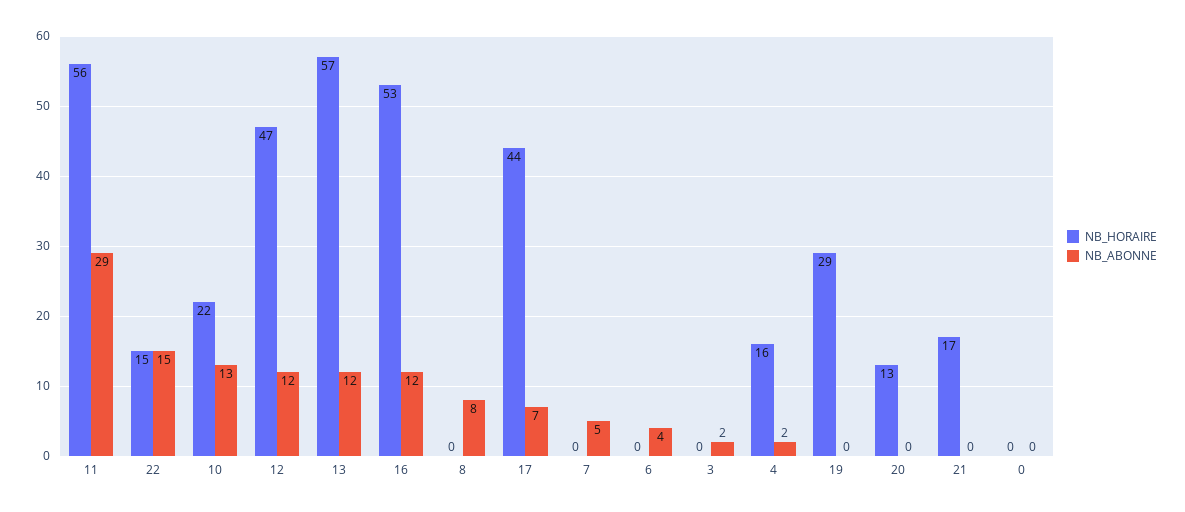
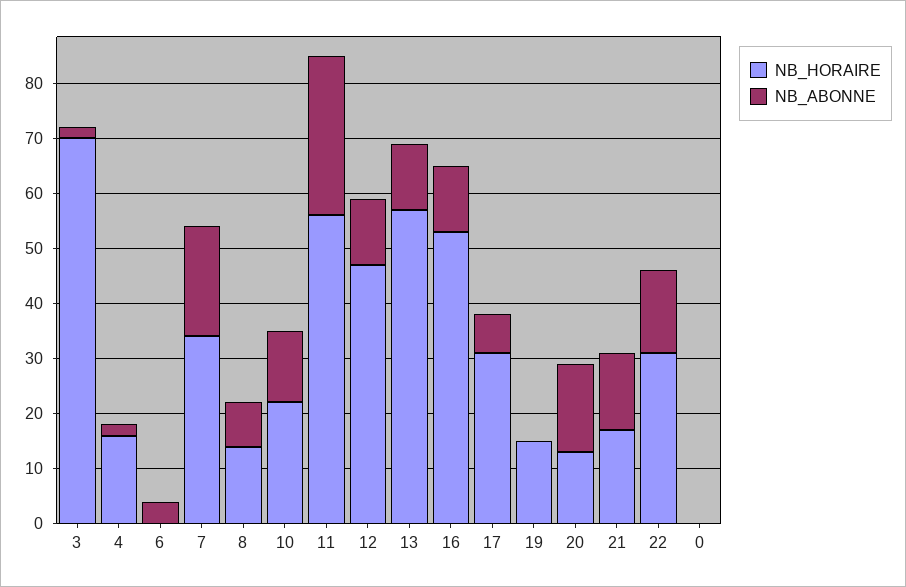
  {
    "NB_HORAIRE": {
      "11": 56,
-     "22": 15,
+     "22": 30,
      "10": 22,
      "12": 47,
      "13": 57,
      "16": 53,
-     "8": 0,
+     "8": 15,
-     "17": 44,
+     "17": 30,
-     "7": 0,
+     "7": 35,
      "6": 0,
-     "3": 0,
+     "3": 70,
      "4": 16,
-     "19": 29,
+     "19": 15,
      "20": 13,
      "21": 17,
      "0": 0
    },
    "NB_ABONNE": {
      "11": 29,
      "22": 15,
      "10": 13,
      "12": 12,
      "13": 12,
      "16": 12,
      "8": 8,
      "17": 7,
-     "7": 5,
+     "7": 20,
      "6": 4,
      "3": 2,
      "4": 2,
      "19": 0,
-     "20": 0,
+     "20": 15,
-     "21": 0,
+     "21": 15,
      "0": 0
    }
  }

